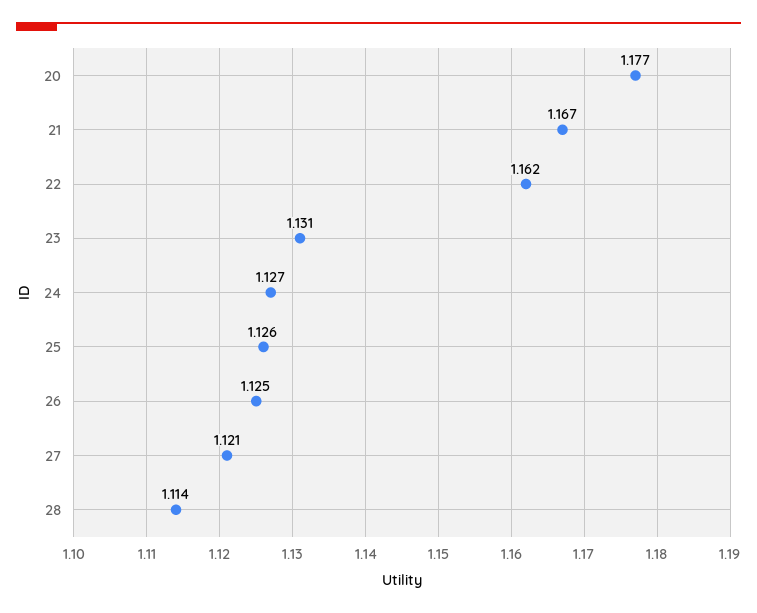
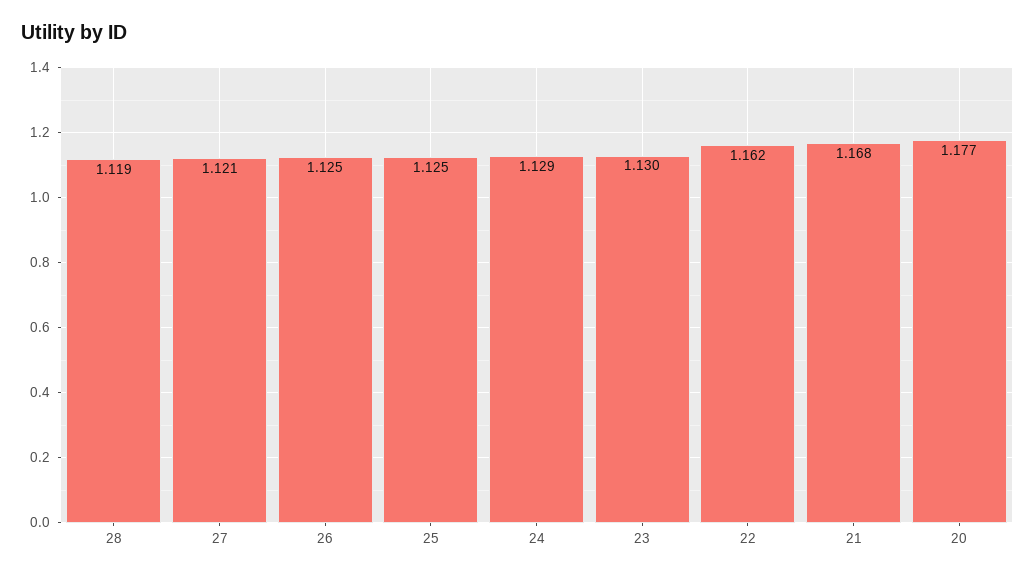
  {
    "20": 1.177,
-   "21": 1.167,
+   "21": 1.168,
    "22": 1.162,
-   "23": 1.131,
+   "23": 1.13,
-   "24": 1.127,
+   "24": 1.129,
-   "25": 1.126,
+   "25": 1.125,
    "26": 1.125,
    "27": 1.121,
-   "28": 1.114
+   "28": 1.119
  }

